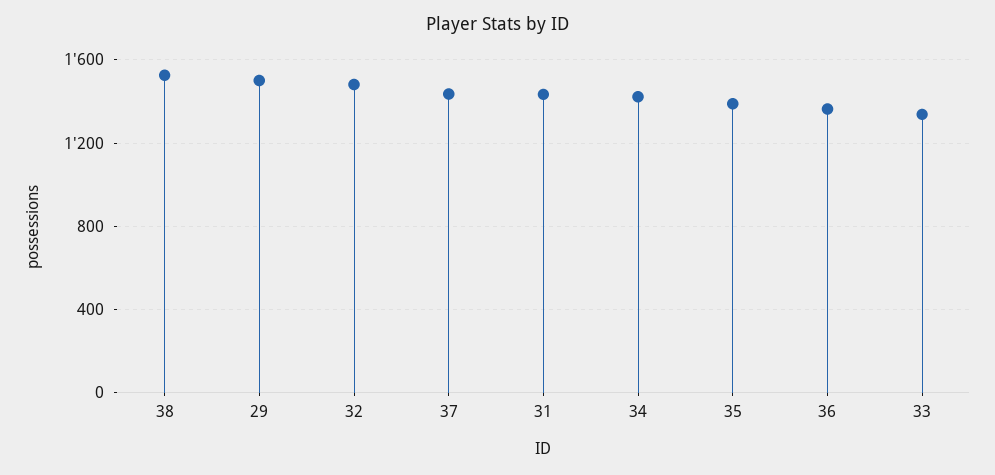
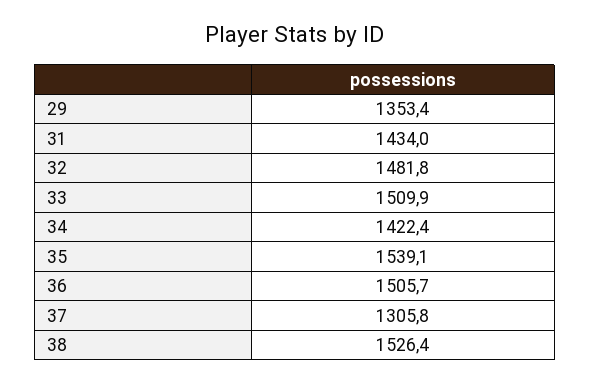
  {
    "38": 1526.4,
-   "29": 1500,
+   "29": 1353.4,
    "32": 1481.8,
-   "37": 1450,
+   "37": 1305.8,
    "31": 1434,
    "34": 1422.4,
-   "35": 1400,
+   "35": 1539.1,
-   "36": 1350,
+   "36": 1505.7,
-   "33": 1350
+   "33": 1509.9
  }

